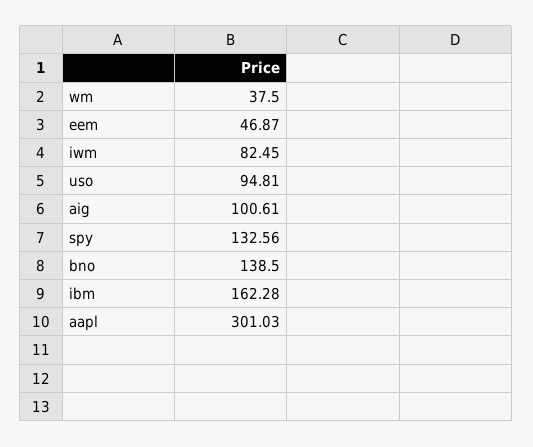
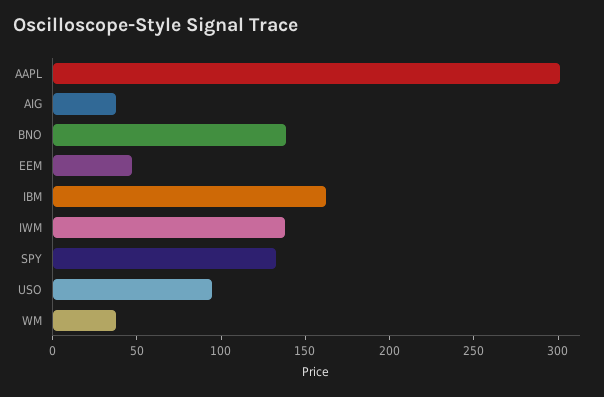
  {
    "wm": 37.5,
    "eem": 46.87,
-   "iwm": 82.45,
+   "iwm": 140,
    "uso": 94.81,
-   "aig": 100.61,
+   "aig": 40,
    "spy": 132.56,
    "bno": 138.5,
    "ibm": 162.28,
    "aapl": 301.03
  }

